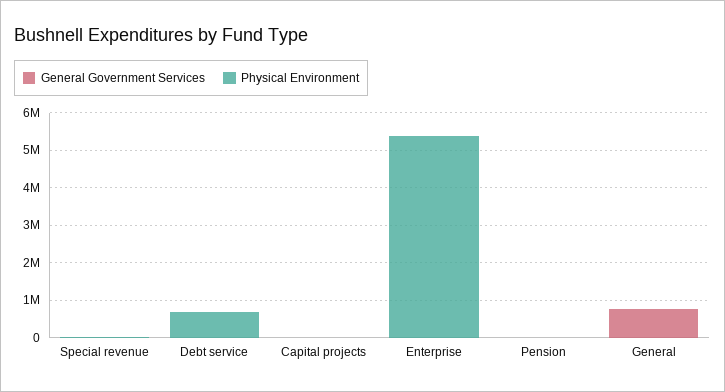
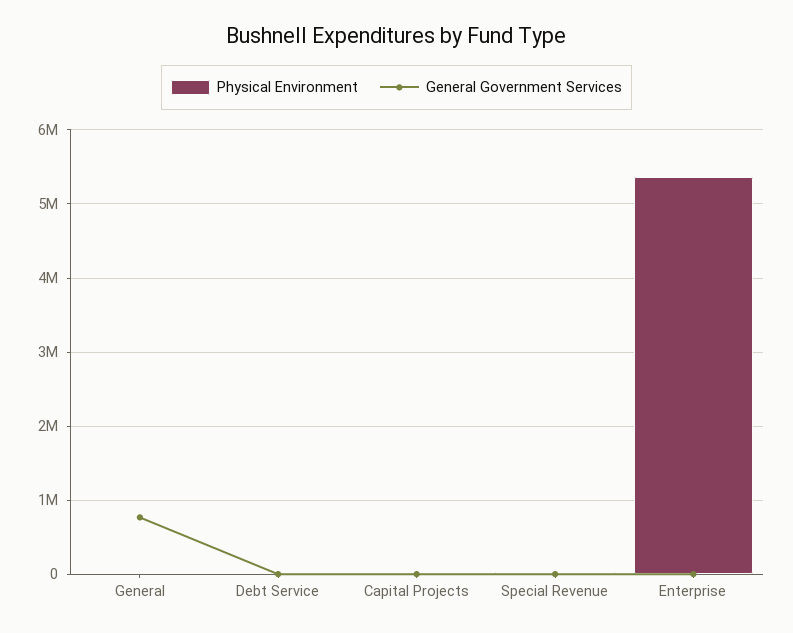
  {
    "General Government Services": {
      "Special revenue": 0,
      "Debt service": 0,
      "Capital projects": 0,
      "Enterprise": 0,
-     "Pension": 0,
      "General": 800000
    },
    "Physical Environment": {
      "Special revenue": 0,
-     "Debt service": 750000,
+     "Debt service": 0,
      "Capital projects": 0,
      "Enterprise": 5400000,
-     "Pension": 0,
      "General": 0
    }
  }

